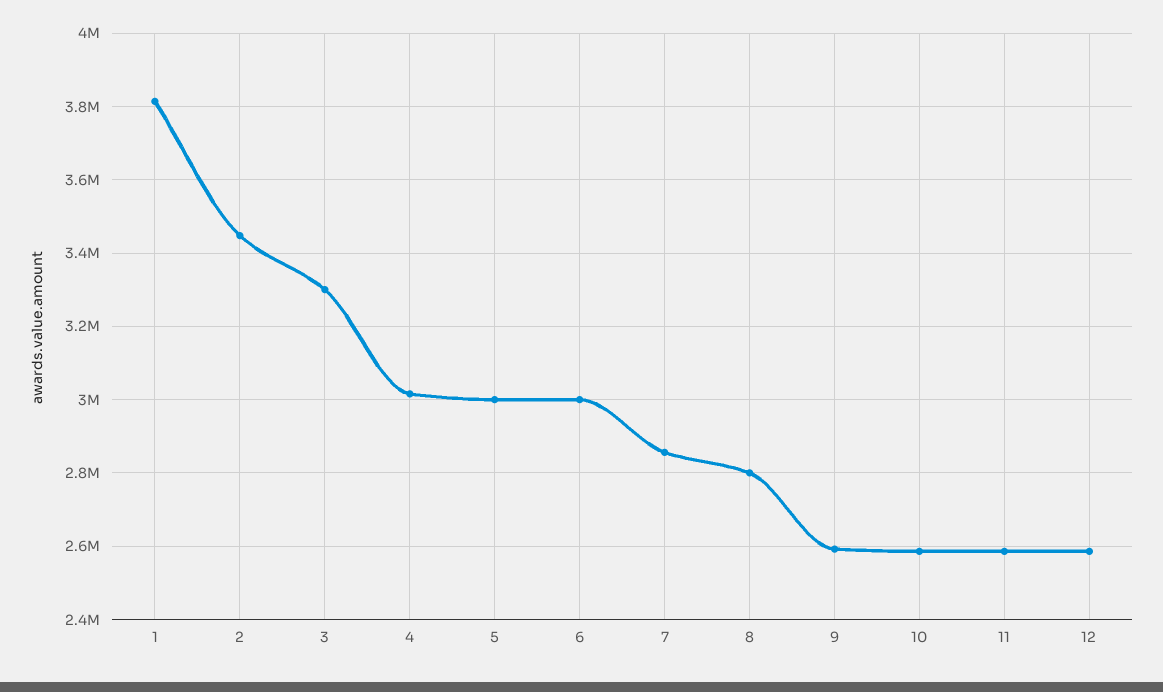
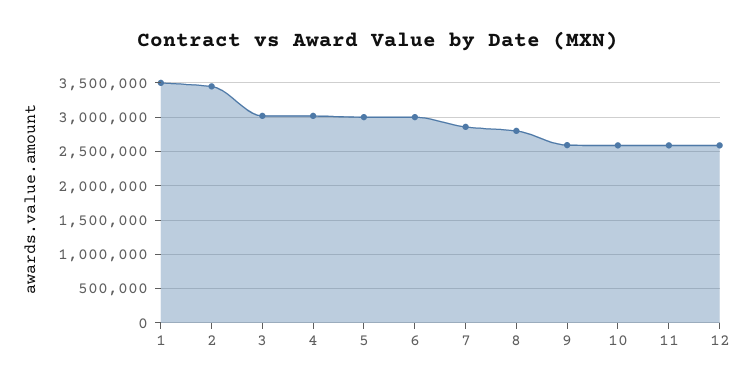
  {
-   "1": 3820000,
+   "1": 3500000,
    "2": 3440000,
-   "3": 3300000,
+   "3": 3000000,
    "4": 3020000,
    "5": 3000000,
    "6": 3000000,
    "7": 2860000,
    "8": 2800000,
    "9": 2600000,
    "10": 2580000,
    "11": 2580000,
    "12": 2580000
  }

